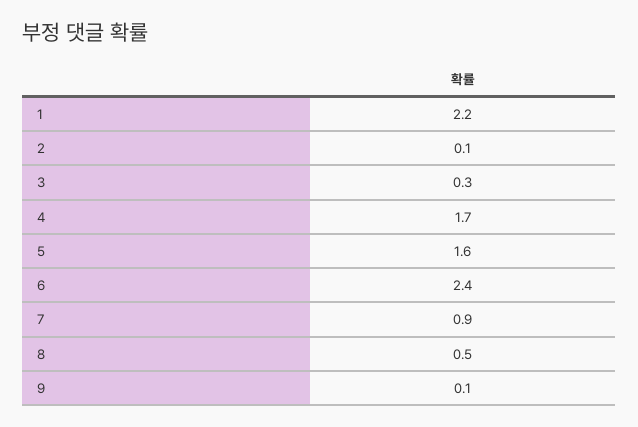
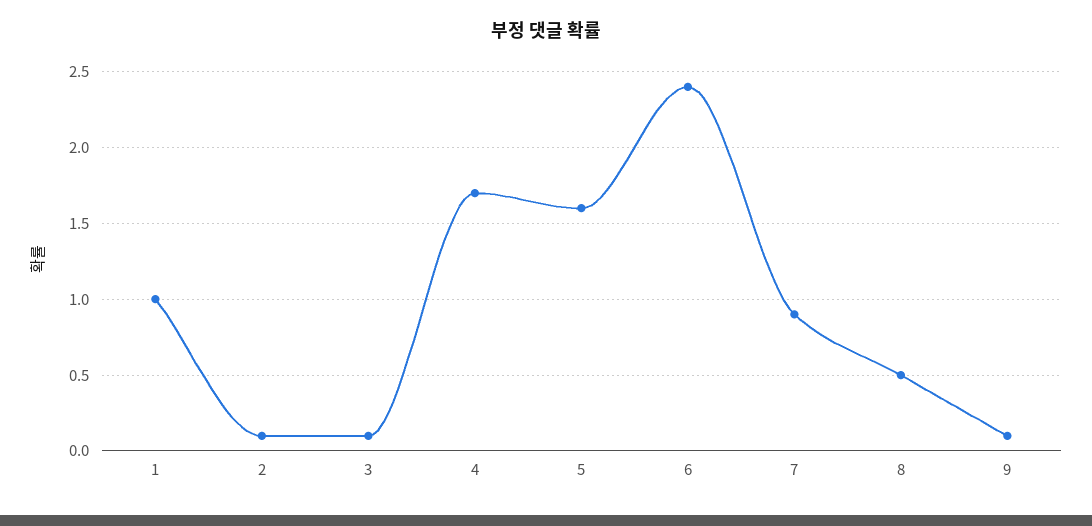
  {
-   "1": 2.2,
+   "1": 1,
    "2": 0.1,
-   "3": 0.3,
+   "3": 0.1,
    "4": 1.7,
    "5": 1.6,
    "6": 2.4,
    "7": 0.9,
    "8": 0.5,
    "9": 0.1
  }

